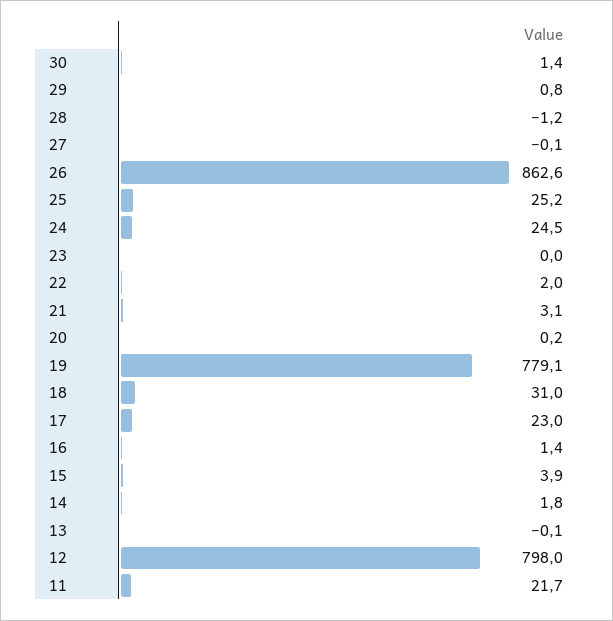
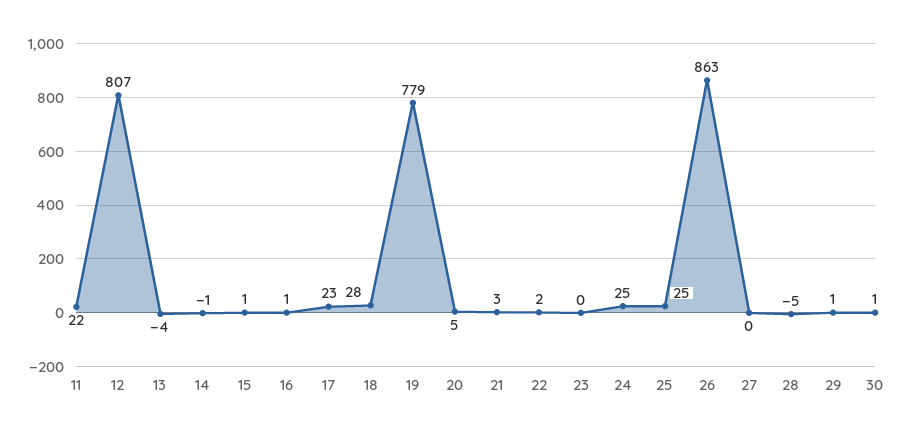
  {
    "30": 1.4,
    "29": 0.8,
-   "28": -1.2,
+   "28": -5,
    "27": -0.1,
    "26": 862.6,
    "25": 25.2,
    "24": 24.5,
    "23": 0,
    "22": 2,
    "21": 3.1,
-   "20": 0.2,
+   "20": 5,
    "19": 779.1,
-   "18": 31,
+   "18": 28,
    "17": 23,
    "16": 1.4,
-   "15": 3.9,
+   "15": 1,
-   "14": 1.8,
+   "14": -1,
-   "13": -0.1,
+   "13": -4,
-   "12": 798,
+   "12": 807,
    "11": 21.7
  }

